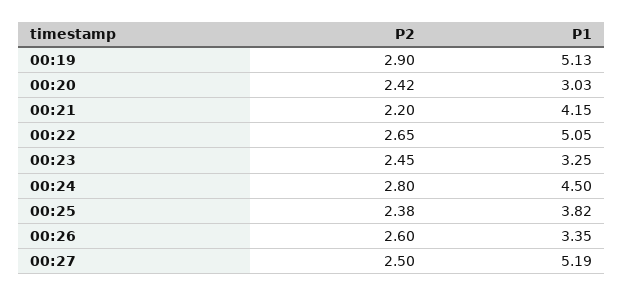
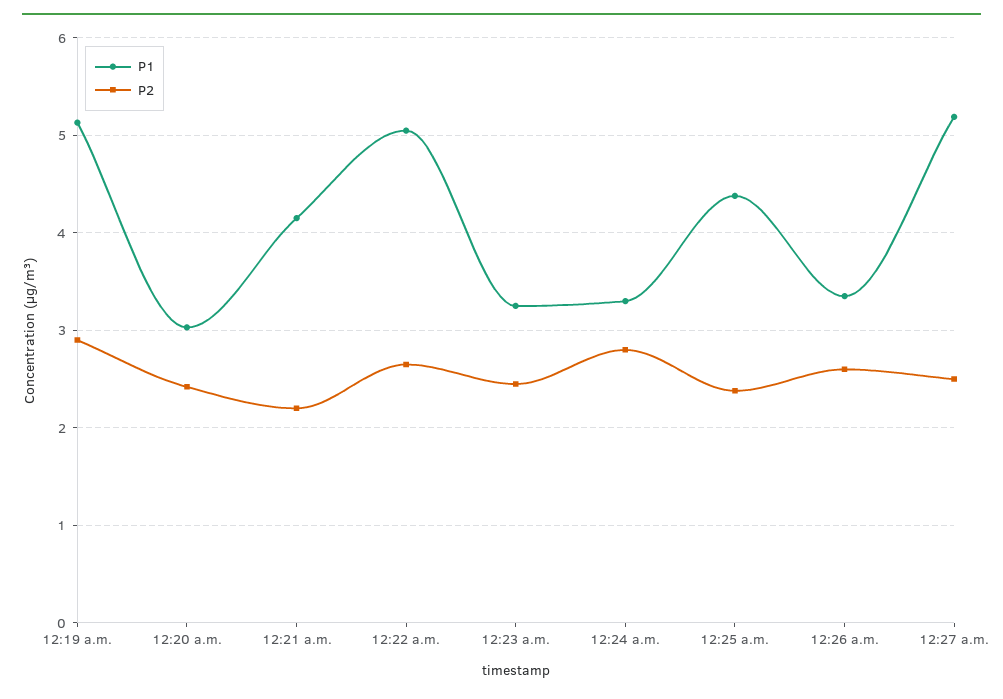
  {
    "P2": {
      "00:19": 2.9,
      "00:20": 2.42,
      "00:21": 2.2,
      "00:22": 2.65,
      "00:23": 2.45,
      "00:24": 2.8,
      "00:25": 2.38,
      "00:26": 2.6,
      "00:27": 2.5
    },
    "P1": {
      "00:19": 5.13,
      "00:20": 3.03,
      "00:21": 4.15,
      "00:22": 5.05,
      "00:23": 3.25,
-     "00:24": 4.5,
+     "00:24": 3.3,
-     "00:25": 3.82,
+     "00:25": 4.4,
      "00:26": 3.35,
      "00:27": 5.19
    }
  }

